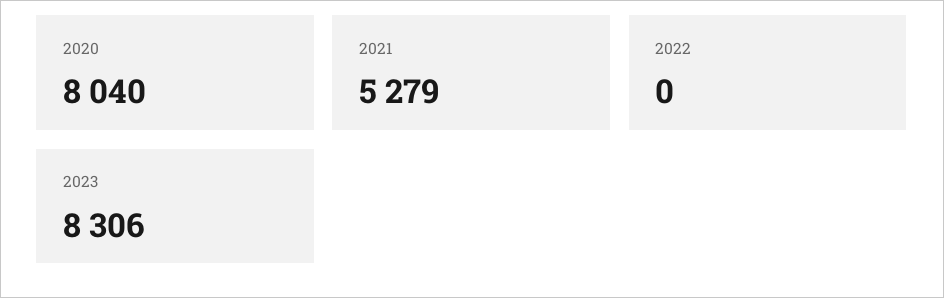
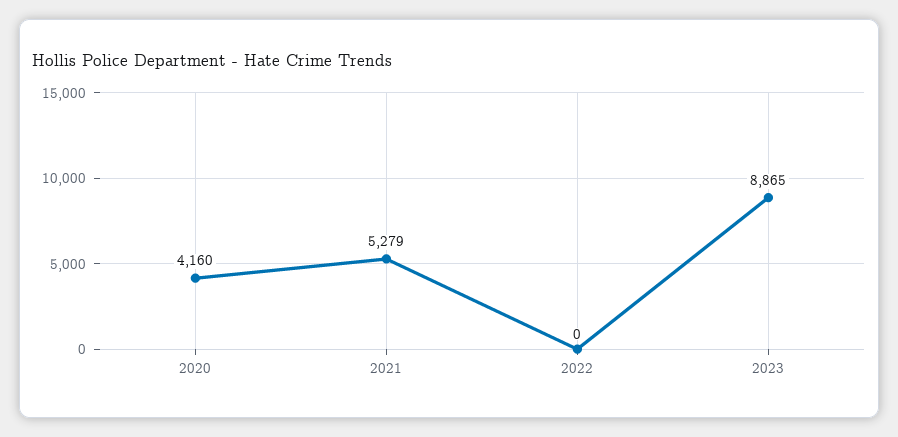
  {
-   "2020": 8040,
+   "2020": 4160,
    "2021": 5279,
    "2022": 0,
-   "2023": 8306
+   "2023": 8865
  }

